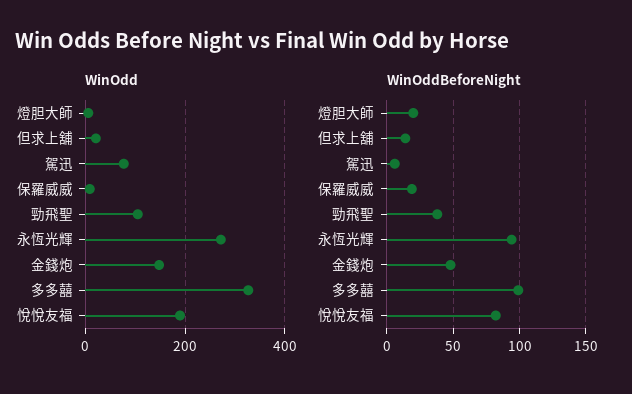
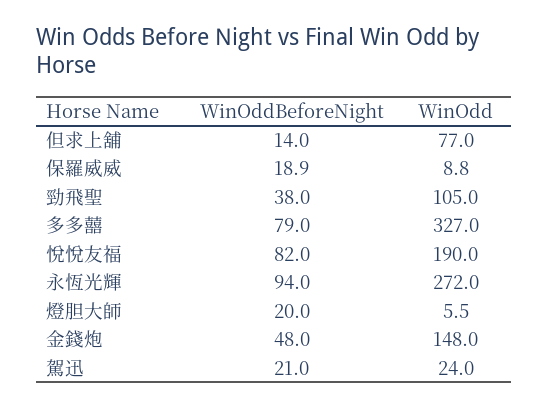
  {
    "WinOdd": {
      "燈胆大師": 5.5,
-     "但求上舖": 20,
+     "但求上舖": 77,
-     "駕迅": 80,
+     "駕迅": 24,
      "保羅威威": 8.8,
      "勁飛聖": 105,
      "永恆光輝": 272,
      "金錢炮": 148,
      "多多囍": 327,
      "悅悅友福": 190
    },
    "WinOddBeforeNight": {
      "燈胆大師": 20,
      "但求上舖": 14,
-     "駕迅": 5,
+     "駕迅": 21,
      "保羅威威": 18.9,
      "勁飛聖": 38,
      "永恆光輝": 94,
      "金錢炮": 48,
-     "多多囍": 100,
+     "多多囍": 79,
      "悅悅友福": 82
    }
  }

